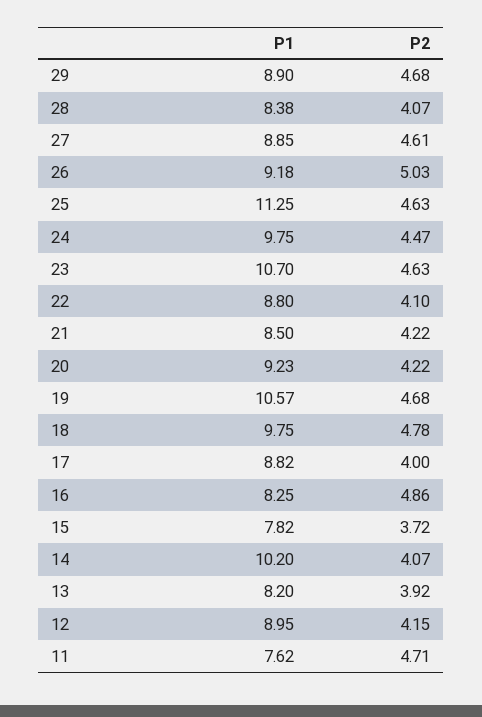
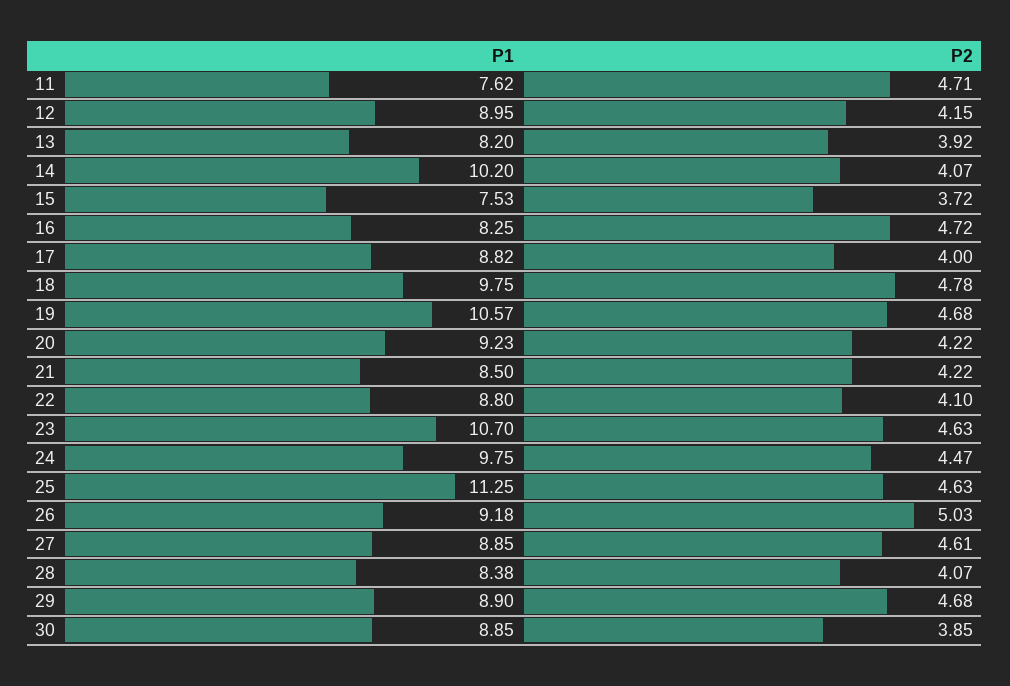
  {
    "P1": {
      "29": 8.9,
      "28": 8.38,
      "27": 8.85,
      "26": 9.18,
      "25": 11.25,
      "24": 9.75,
      "23": 10.7,
      "22": 8.8,
      "21": 8.5,
      "20": 9.23,
      "19": 10.57,
      "18": 9.75,
      "17": 8.82,
      "16": 8.25,
-     "15": 7.82,
+     "15": 7.53,
      "14": 10.2,
      "13": 8.2,
      "12": 8.95,
-     "11": 7.62
+     "11": 7.62,
+     "30": 8.85
    },
    "P2": {
      "29": 4.68,
      "28": 4.07,
      "27": 4.61,
      "26": 5.03,
      "25": 4.63,
      "24": 4.47,
      "23": 4.63,
      "22": 4.1,
      "21": 4.22,
      "20": 4.22,
      "19": 4.68,
      "18": 4.78,
      "17": 4,
-     "16": 4.86,
+     "16": 4.72,
      "15": 3.72,
      "14": 4.07,
      "13": 3.92,
      "12": 4.15,
-     "11": 4.71
+     "11": 4.71,
+     "30": 3.85
    }
  }

